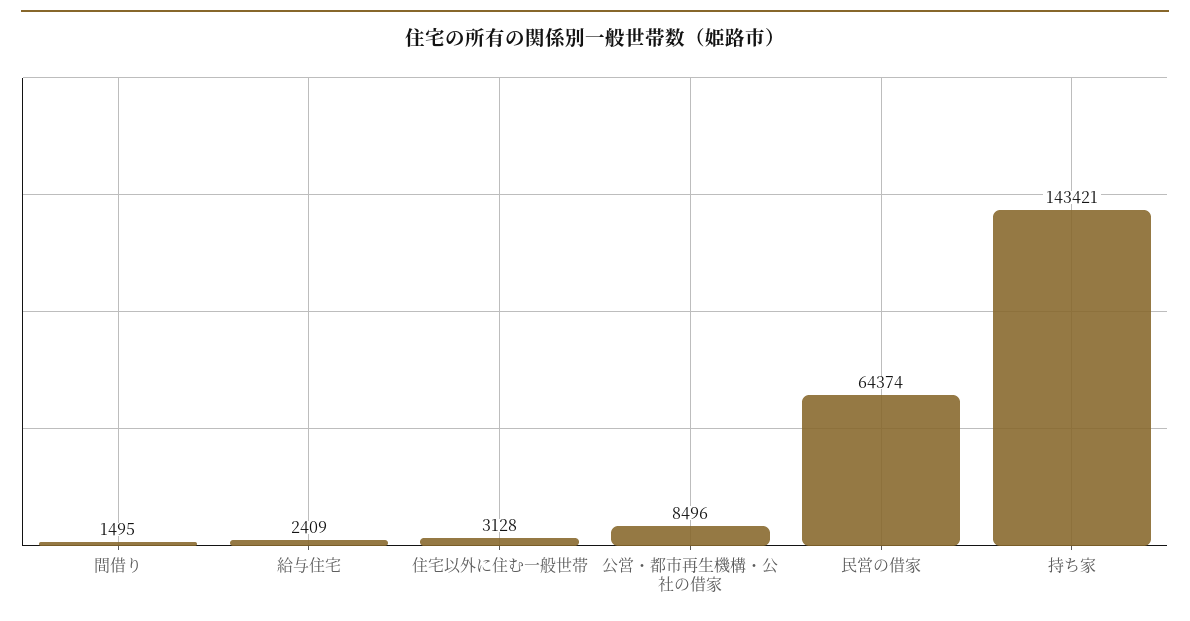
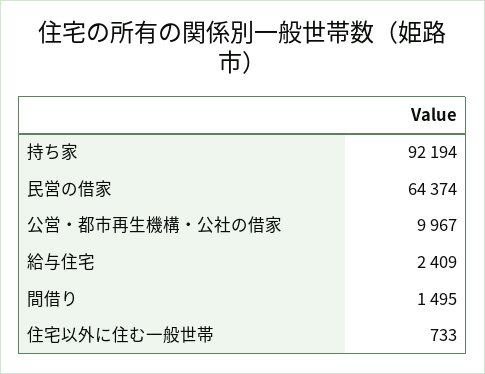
  {
    "間借り": 1495,
    "給与住宅": 2409,
-   "住宅以外に住む一般世帯": 3128,
+   "住宅以外に住む一般世帯": 733,
-   "公営・都市再生機構・公社の借家": 8496,
+   "公営・都市再生機構・公社の借家": 9967,
    "民営の借家": 64374,
-   "持ち家": 143421
+   "持ち家": 92194
  }

